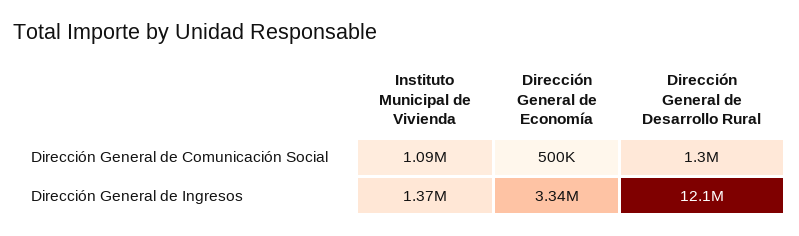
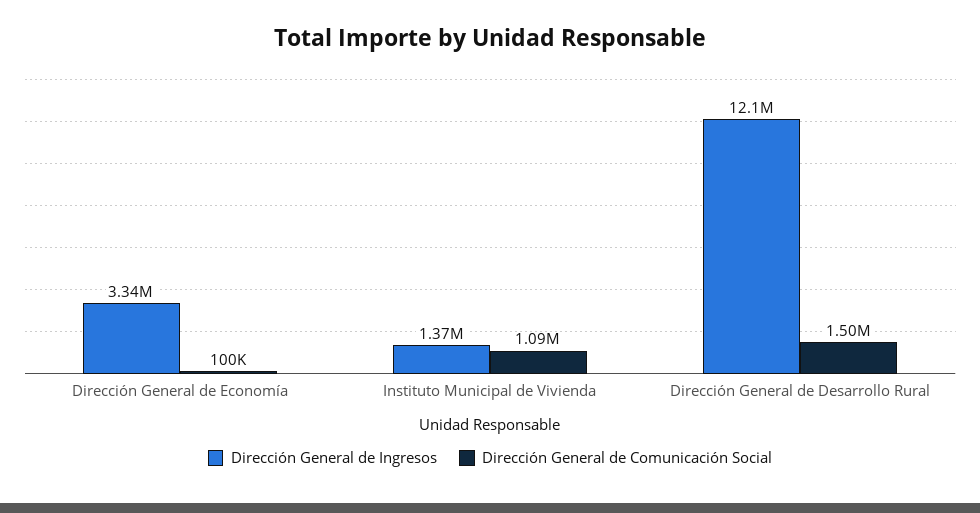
  {
    "Dirección General de Comunicación Social": {
      "Instituto Municipal de Vivienda": 1090000,
-     "Dirección General de Economía": 500000,
+     "Dirección General de Economía": 100000,
-     "Dirección General de Desarrollo Rural": 1300000
+     "Dirección General de Desarrollo Rural": 1500000
    },
    "Dirección General de Ingresos": {
      "Instituto Municipal de Vivienda": 1370000,
      "Dirección General de Economía": 3340000,
      "Dirección General de Desarrollo Rural": 12100000
    }
  }

